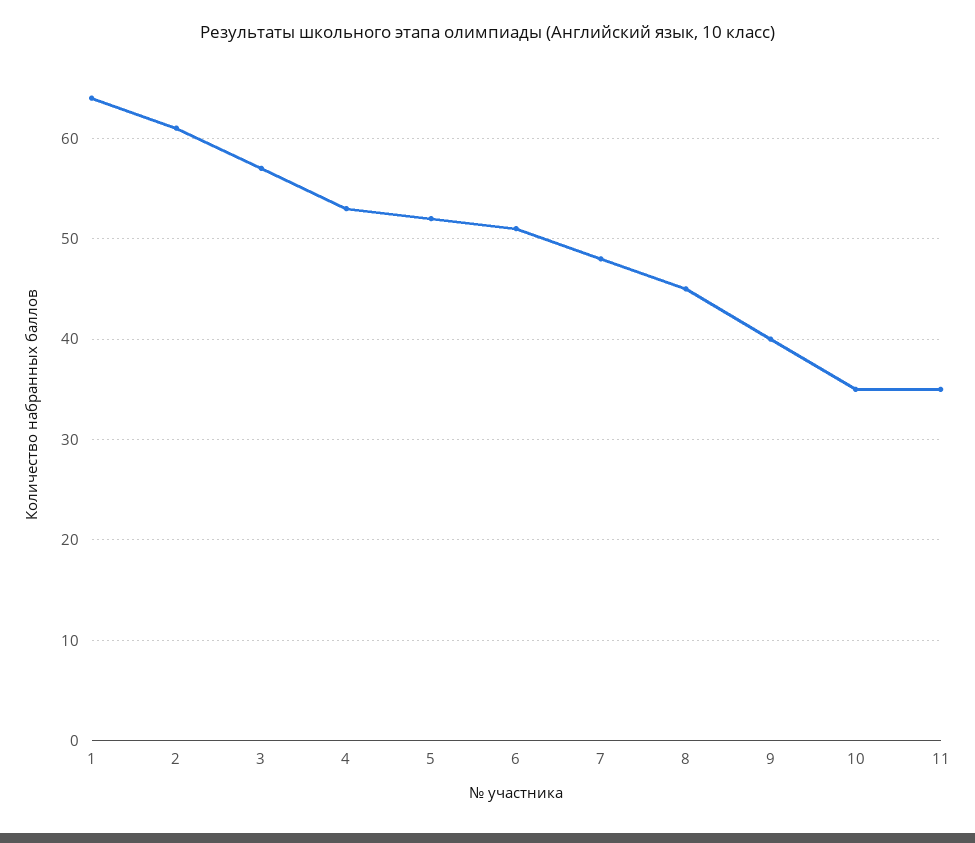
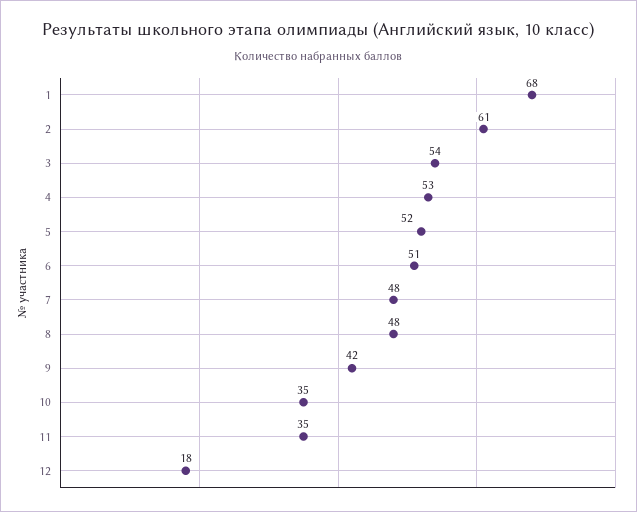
  {
-   "1": 64,
+   "1": 68,
    "2": 61,
-   "3": 57,
+   "3": 54,
    "4": 53,
    "5": 52,
    "6": 51,
    "7": 48,
-   "8": 45,
+   "8": 48,
-   "9": 40,
+   "9": 42,
    "10": 35,
-   "11": 35
+   "11": 35,
+   "12": 18
  }

